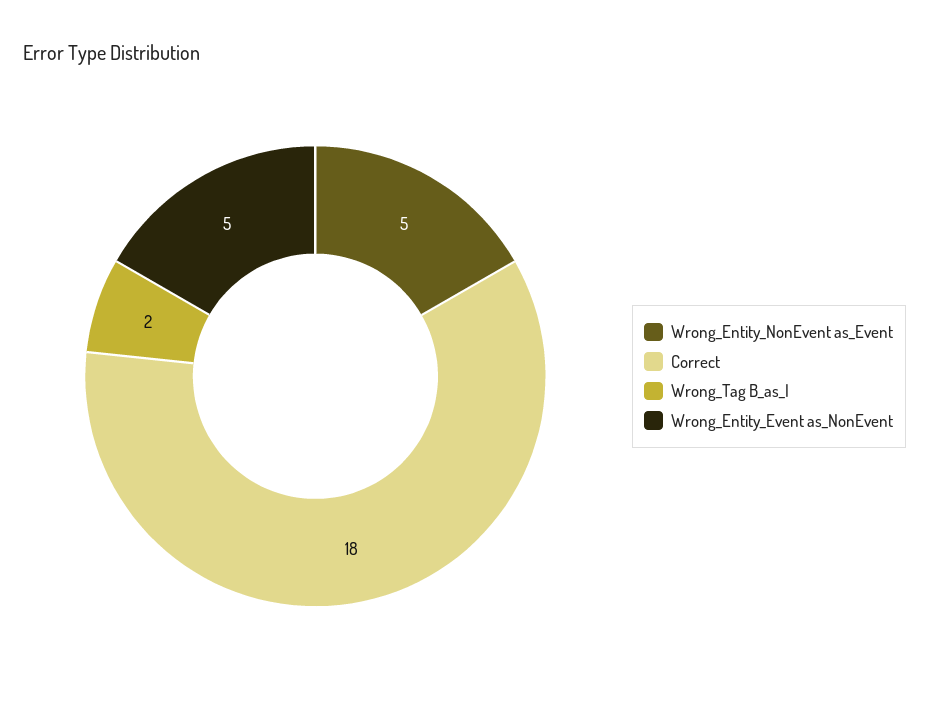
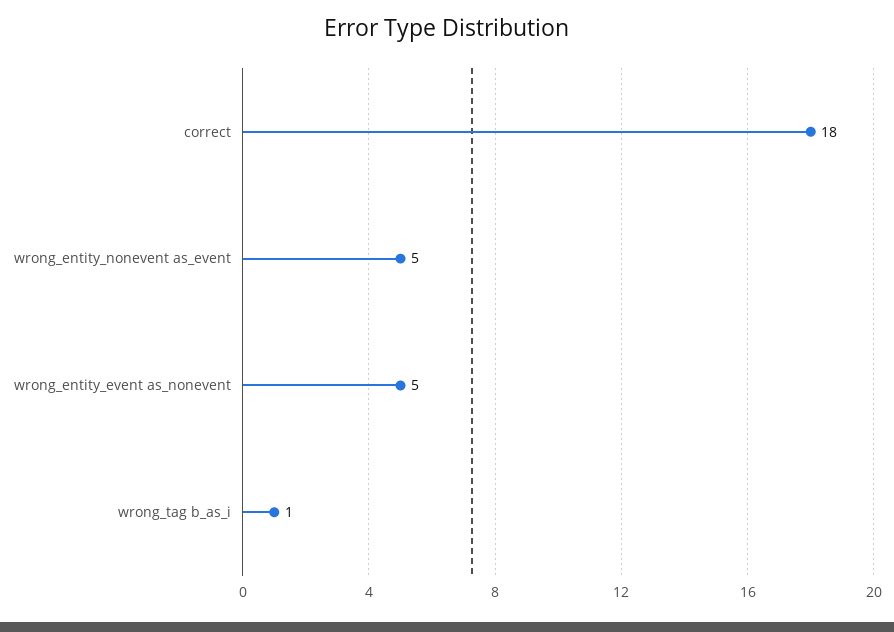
  {
    "Wrong_Entity_NonEvent as_Event": 5,
    "Correct": 18,
-   "Wrong_Tag B_as_I": 2,
+   "Wrong_Tag B_as_I": 1,
    "Wrong_Entity_Event as_NonEvent": 5
  }

